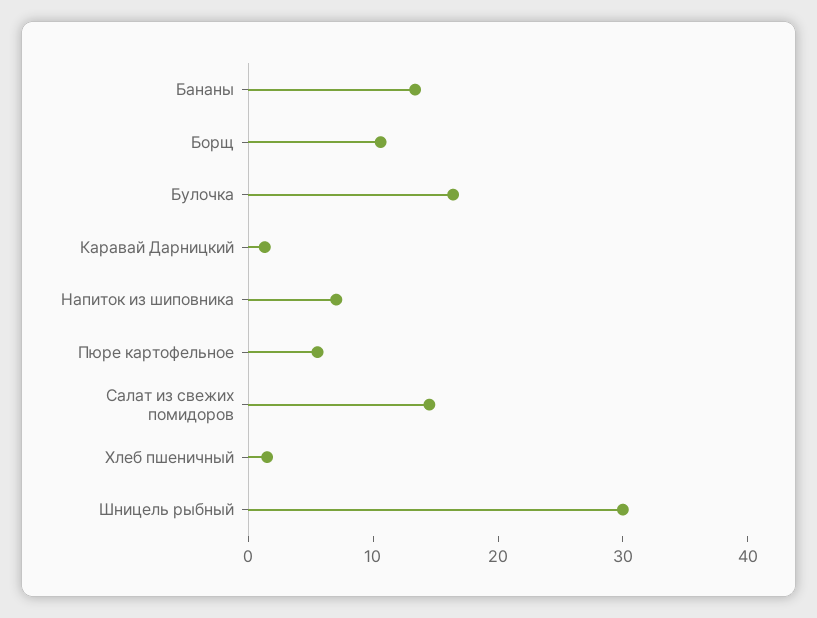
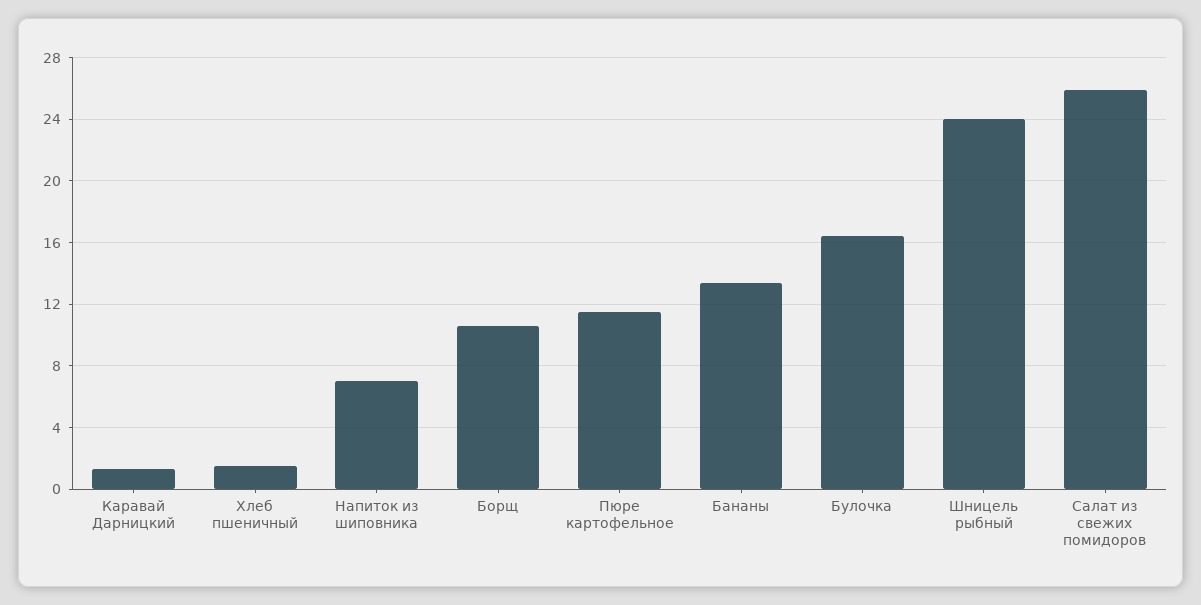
  {
    "Бананы": 13.5,
    "Борщ": 10.5,
    "Булочка": 16.5,
    "Каравай Дарницкий": 1.5,
    "Напиток из шиповника": 7,
-   "Пюре картофельное": 6,
+   "Пюре картофельное": 11.5,
-   "Салат из свежих помидоров": 14,
+   "Салат из свежих помидоров": 26,
    "Хлеб пшеничный": 1.5,
-   "Шницель рыбный": 30
+   "Шницель рыбный": 24
  }

